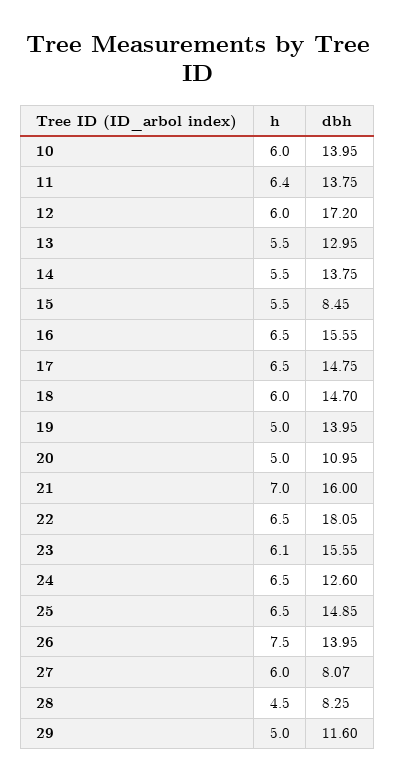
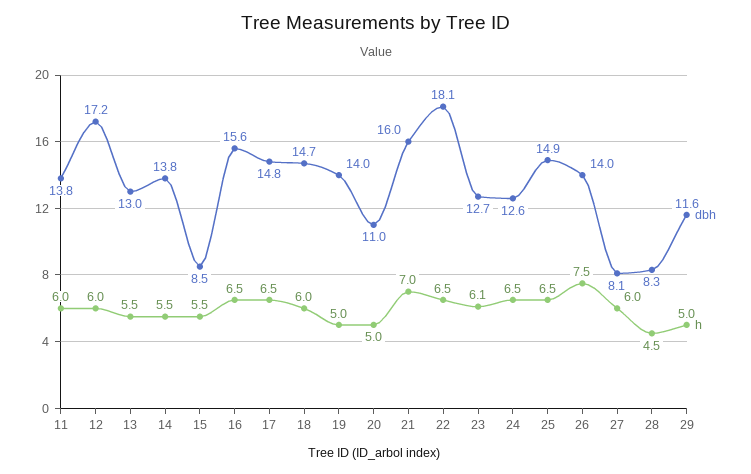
  {
    "h": {
-     "10": 6,
-     "11": 6.4,
+     "11": 6,
      "12": 6,
      "13": 5.5,
      "14": 5.5,
      "15": 5.5,
      "16": 6.5,
      "17": 6.5,
      "18": 6,
      "19": 5,
      "20": 5,
      "21": 7,
      "22": 6.5,
      "23": 6.1,
      "24": 6.5,
      "25": 6.5,
      "26": 7.5,
      "27": 6,
      "28": 4.5,
      "29": 5
    },
    "dbh": {
-     "10": 13.95,
      "11": 13.75,
      "12": 17.2,
      "13": 12.95,
      "14": 13.75,
      "15": 8.45,
      "16": 15.55,
      "17": 14.75,
      "18": 14.7,
      "19": 13.95,
      "20": 10.95,
      "21": 16,
      "22": 18.05,
-     "23": 15.55,
+     "23": 12.7,
      "24": 12.6,
      "25": 14.85,
      "26": 13.95,
      "27": 8.07,
      "28": 8.25,
      "29": 11.6
    }
  }

